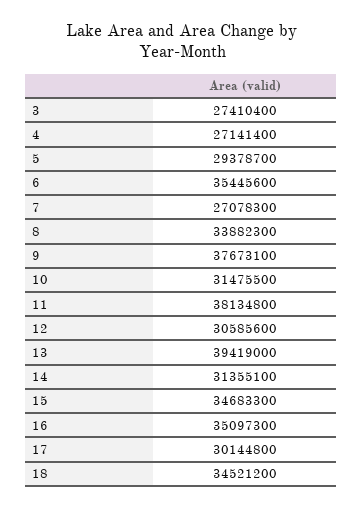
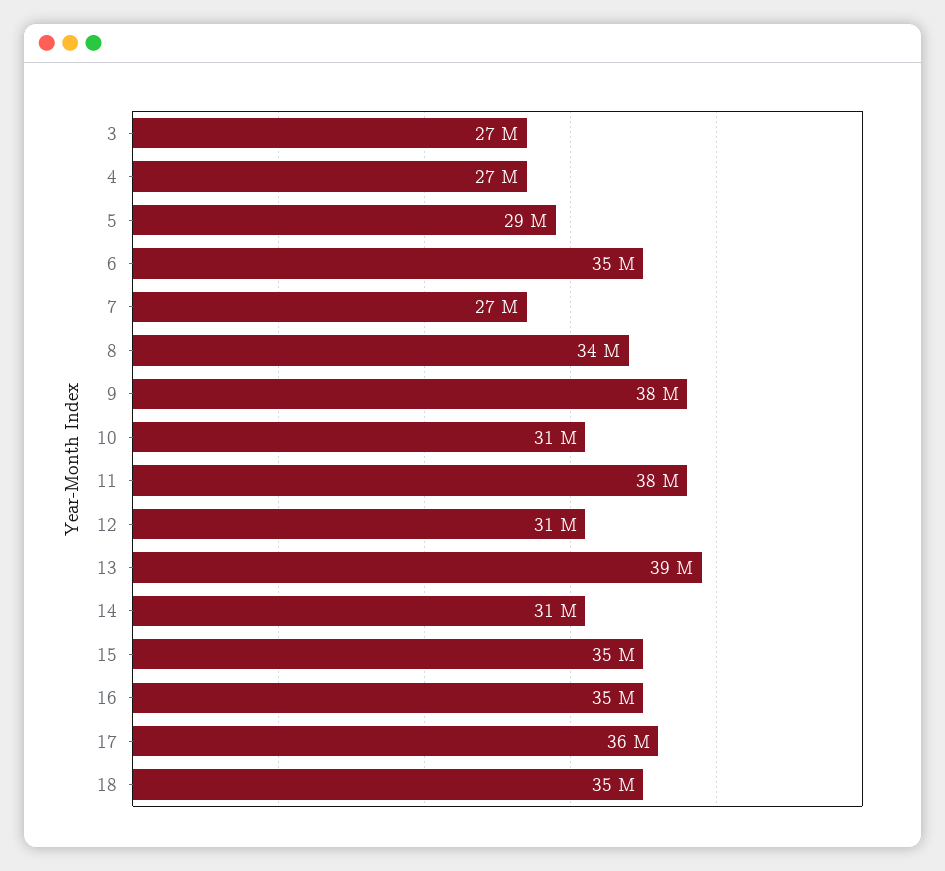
  {
    "3": 27410400,
    "4": 27141400,
    "5": 29378700,
    "6": 35445600,
    "7": 27078300,
    "8": 33882300,
    "9": 37673100,
    "10": 31475500,
    "11": 38134800,
    "12": 30585600,
    "13": 39419000,
    "14": 31355100,
    "15": 34683300,
    "16": 35097300,
-   "17": 30144800,
+   "17": 36000000,
    "18": 34521200
  }

